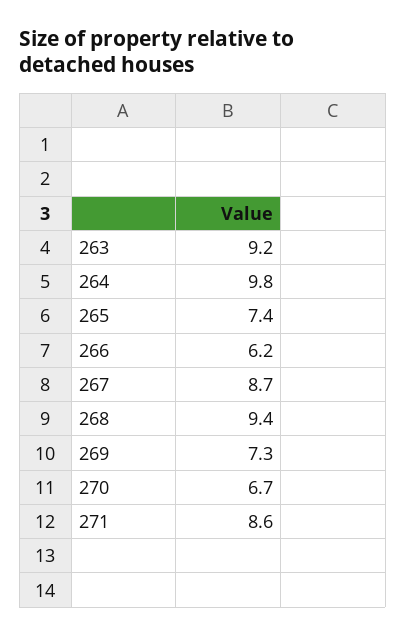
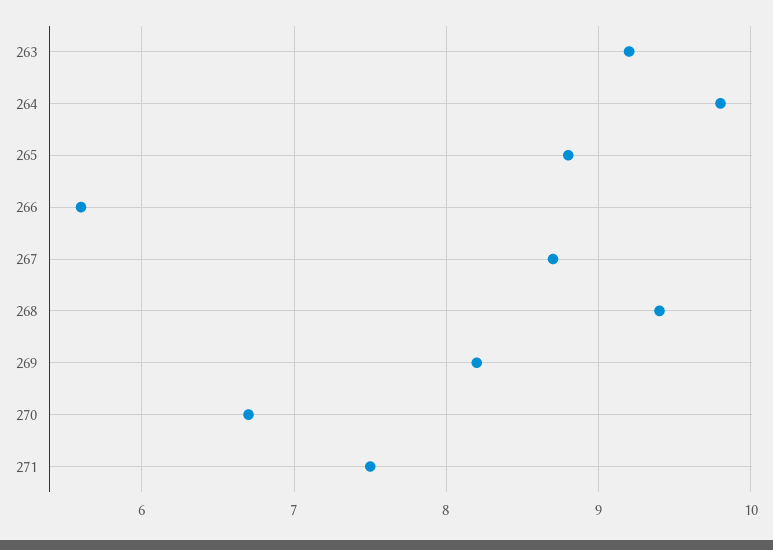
  {
    "263": 9.2,
    "264": 9.8,
-   "265": 7.4,
+   "265": 8.8,
-   "266": 6.2,
+   "266": 5.6,
    "267": 8.7,
    "268": 9.4,
-   "269": 7.3,
+   "269": 8.2,
    "270": 6.7,
-   "271": 8.6
+   "271": 7.5
  }

